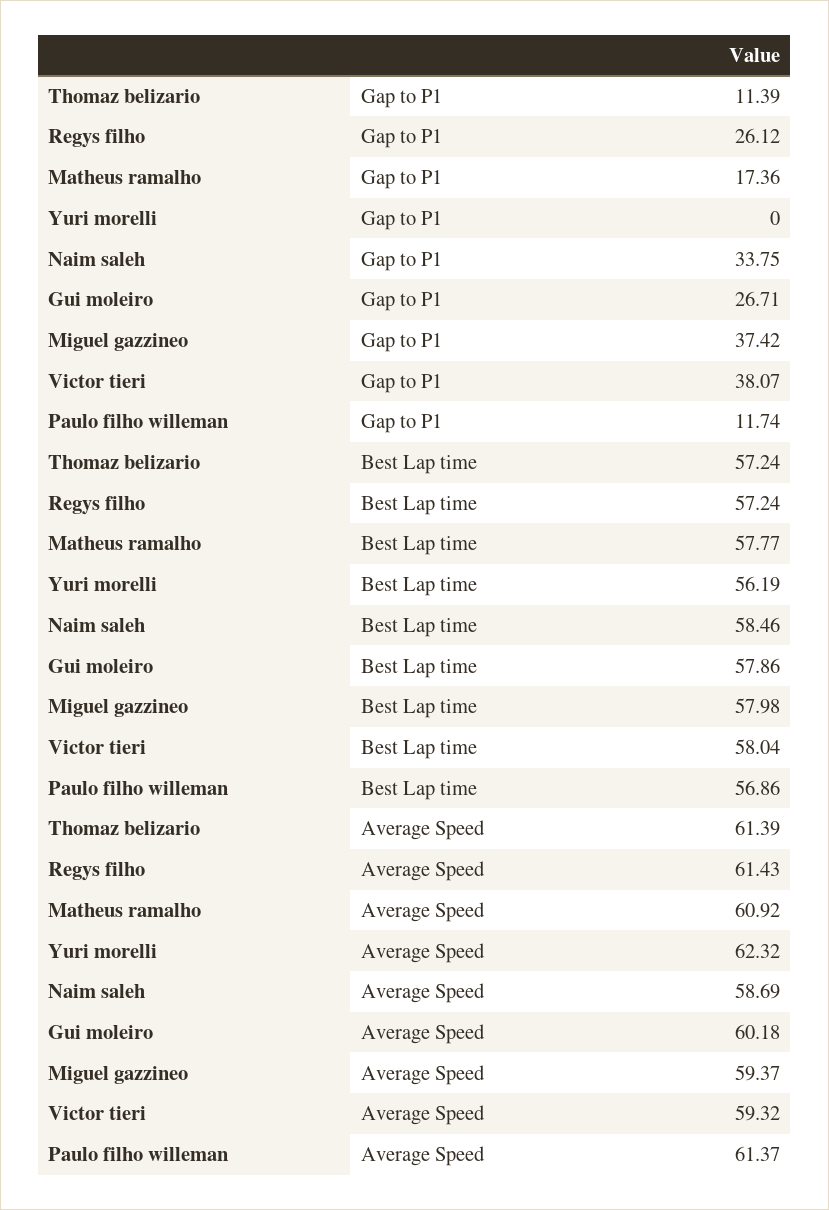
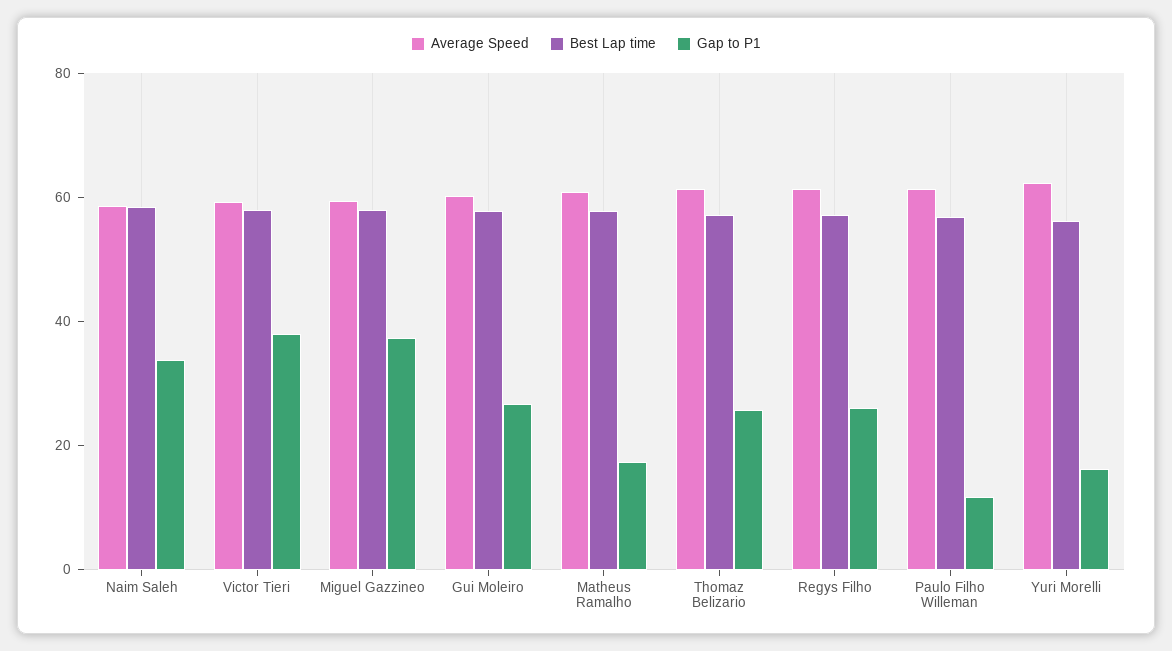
  {
    "Gap to P1": {
-     "Thomaz belizario": 11.39,
+     "Thomaz belizario": 25,
      "Regys filho": 26.12,
      "Matheus ramalho": 17.36,
-     "Yuri morelli": 0,
+     "Yuri morelli": 15,
      "Naim saleh": 33.75,
      "Gui moleiro": 26.71,
      "Miguel gazzineo": 37.42,
      "Victor tieri": 38.07,
      "Paulo filho willeman": 11.74
    },
    "Best Lap time": {
      "Thomaz belizario": 57.24,
      "Regys filho": 57.24,
      "Matheus ramalho": 57.77,
      "Yuri morelli": 56.19,
      "Naim saleh": 58.46,
      "Gui moleiro": 57.86,
      "Miguel gazzineo": 57.98,
      "Victor tieri": 58.04,
      "Paulo filho willeman": 56.86
    },
    "Average Speed": {
      "Thomaz belizario": 61.39,
      "Regys filho": 61.43,
      "Matheus ramalho": 60.92,
      "Yuri morelli": 62.32,
      "Naim saleh": 58.69,
      "Gui moleiro": 60.18,
      "Miguel gazzineo": 59.37,
      "Victor tieri": 59.32,
      "Paulo filho willeman": 61.37
    }
  }

